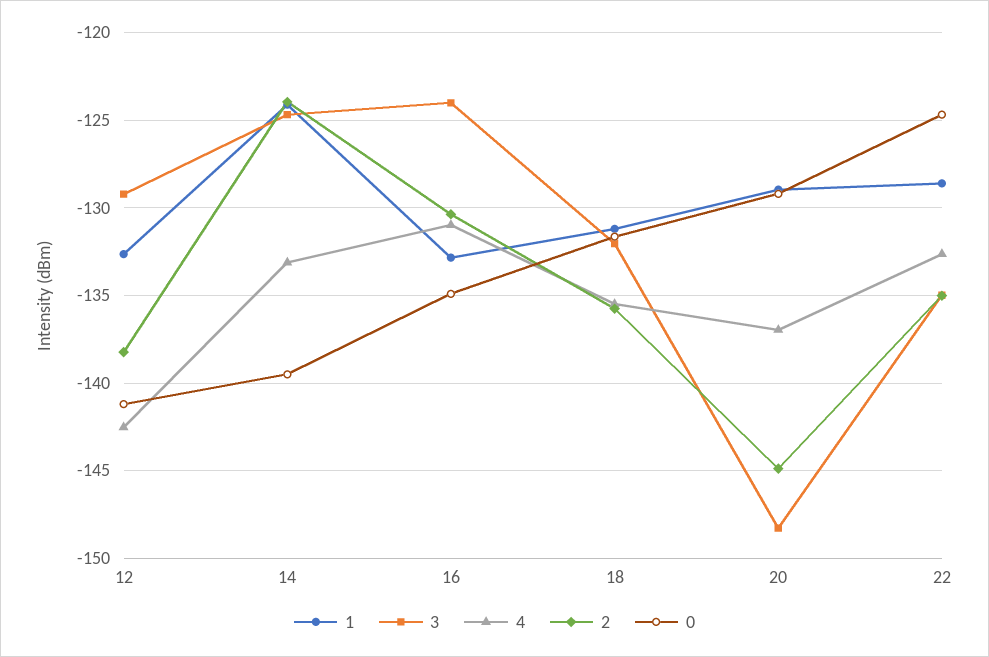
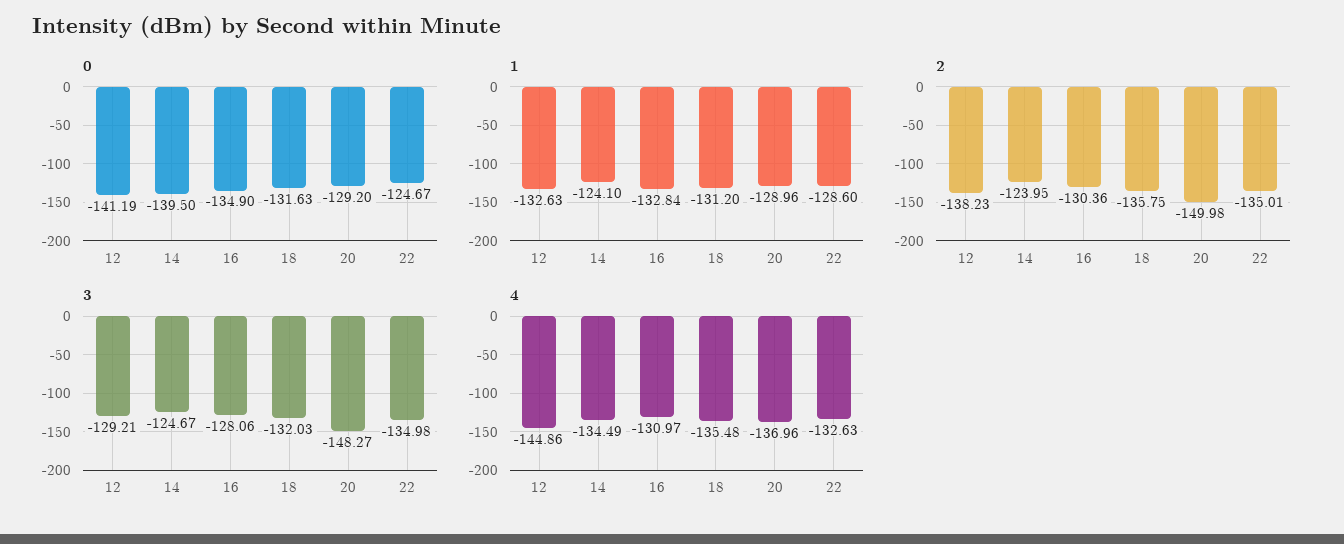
  {
    "1": {
      "12": -132.63,
      "14": -124.1,
      "16": -132.84,
      "18": -131.2,
      "20": -128.96,
      "22": -128.6
    },
    "3": {
      "12": -129.21,
      "14": -124.67,
-     "16": -124,
+     "16": -128.06,
      "18": -132.03,
      "20": -148.27,
      "22": -134.98
    },
    "4": {
-     "12": -142.5,
+     "12": -144.86,
-     "14": -133,
+     "14": -134.49,
      "16": -130.97,
      "18": -135.48,
      "20": -136.96,
      "22": -132.63
    },
    "2": {
      "12": -138.23,
      "14": -123.95,
      "16": -130.36,
      "18": -135.75,
-     "20": -145,
+     "20": -149.98,
      "22": -135.01
    },
    "0": {
      "12": -141.19,
      "14": -139.5,
      "16": -134.9,
      "18": -131.63,
      "20": -129.2,
      "22": -124.67
    }
  }

